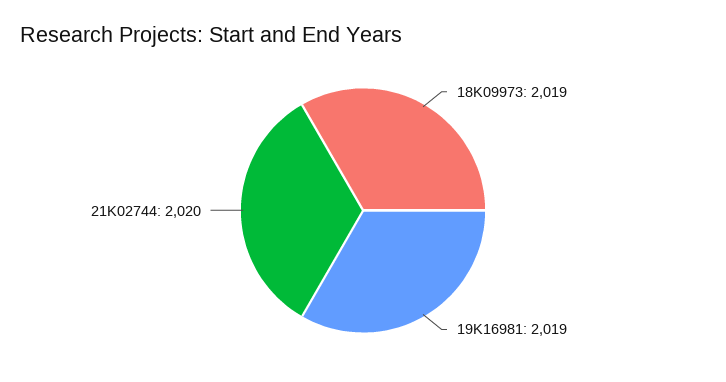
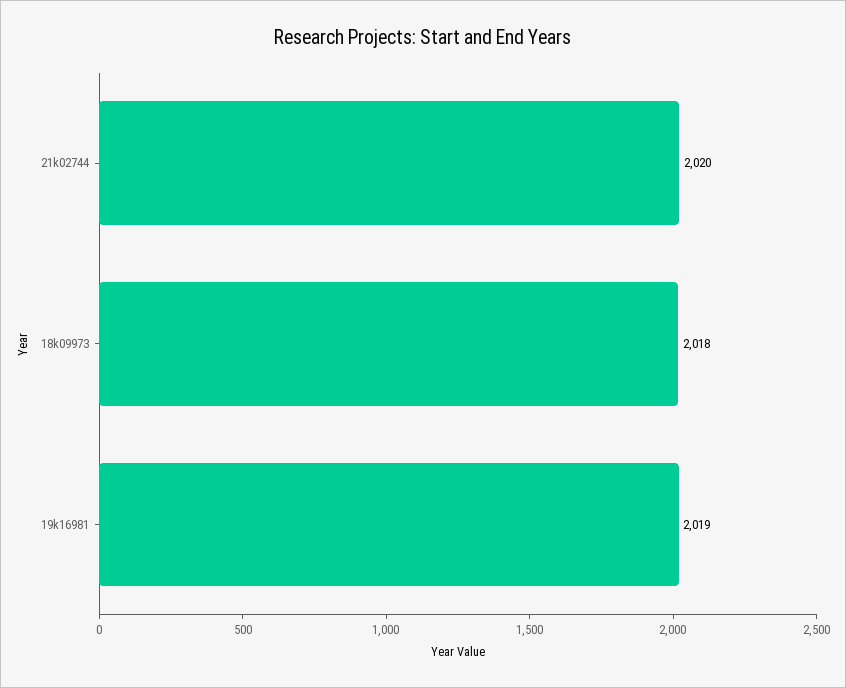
  {
-   "18K09973": 2019,
+   "18K09973": 2018,
    "19K16981": 2019,
    "21K02744": 2020
  }

